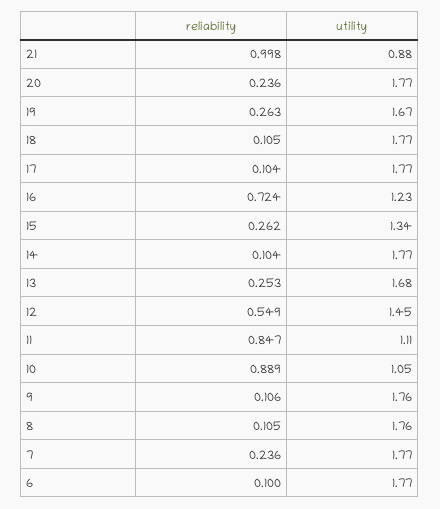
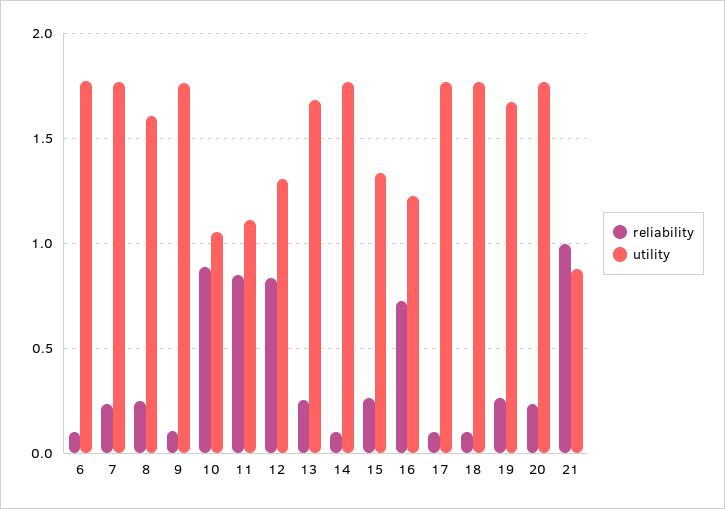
  {
    "reliability": {
      "21": 0.998,
      "20": 0.236,
      "19": 0.263,
      "18": 0.105,
      "17": 0.104,
      "16": 0.724,
      "15": 0.262,
      "14": 0.104,
      "13": 0.253,
-     "12": 0.549,
+     "12": 0.85,
      "11": 0.847,
      "10": 0.889,
      "9": 0.106,
-     "8": 0.105,
+     "8": 0.25,
      "7": 0.236,
      "6": 0.1
    },
    "utility": {
      "21": 0.88,
      "20": 1.77,
      "19": 1.67,
      "18": 1.77,
      "17": 1.77,
      "16": 1.23,
      "15": 1.34,
      "14": 1.77,
      "13": 1.68,
-     "12": 1.45,
+     "12": 1.3,
      "11": 1.11,
      "10": 1.05,
      "9": 1.76,
-     "8": 1.76,
+     "8": 1.6,
      "7": 1.77,
      "6": 1.77
    }
  }

